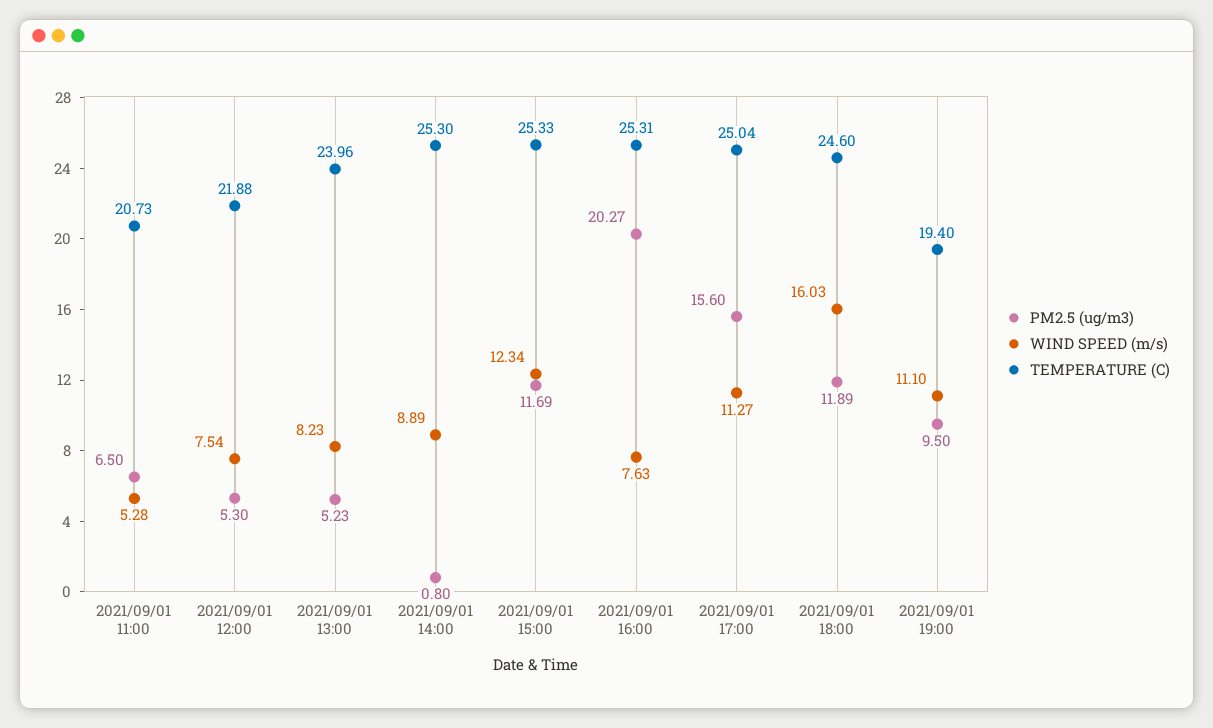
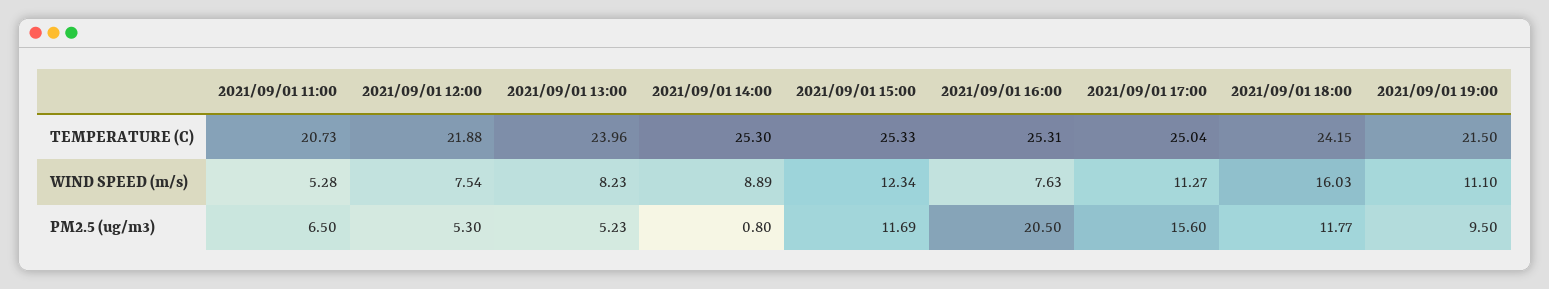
  {
    "PM2.5 (ug/m3)": {
      "2021/09/01 11:00": 6.5,
      "2021/09/01 12:00": 5.3,
      "2021/09/01 13:00": 5.23,
      "2021/09/01 14:00": 0.8,
      "2021/09/01 15:00": 11.69,
-     "2021/09/01 16:00": 20.27,
+     "2021/09/01 16:00": 20.5,
      "2021/09/01 17:00": 15.6,
-     "2021/09/01 18:00": 11.89,
+     "2021/09/01 18:00": 11.77,
      "2021/09/01 19:00": 9.5
    },
    "WIND SPEED (m/s)": {
      "2021/09/01 11:00": 5.28,
      "2021/09/01 12:00": 7.54,
      "2021/09/01 13:00": 8.23,
      "2021/09/01 14:00": 8.89,
      "2021/09/01 15:00": 12.34,
      "2021/09/01 16:00": 7.63,
      "2021/09/01 17:00": 11.27,
      "2021/09/01 18:00": 16.03,
      "2021/09/01 19:00": 11.1
    },
    "TEMPERATURE (C)": {
      "2021/09/01 11:00": 20.73,
      "2021/09/01 12:00": 21.88,
      "2021/09/01 13:00": 23.96,
      "2021/09/01 14:00": 25.3,
      "2021/09/01 15:00": 25.33,
      "2021/09/01 16:00": 25.31,
      "2021/09/01 17:00": 25.04,
-     "2021/09/01 18:00": 24.6,
+     "2021/09/01 18:00": 24.15,
-     "2021/09/01 19:00": 19.4
+     "2021/09/01 19:00": 21.5
    }
  }

